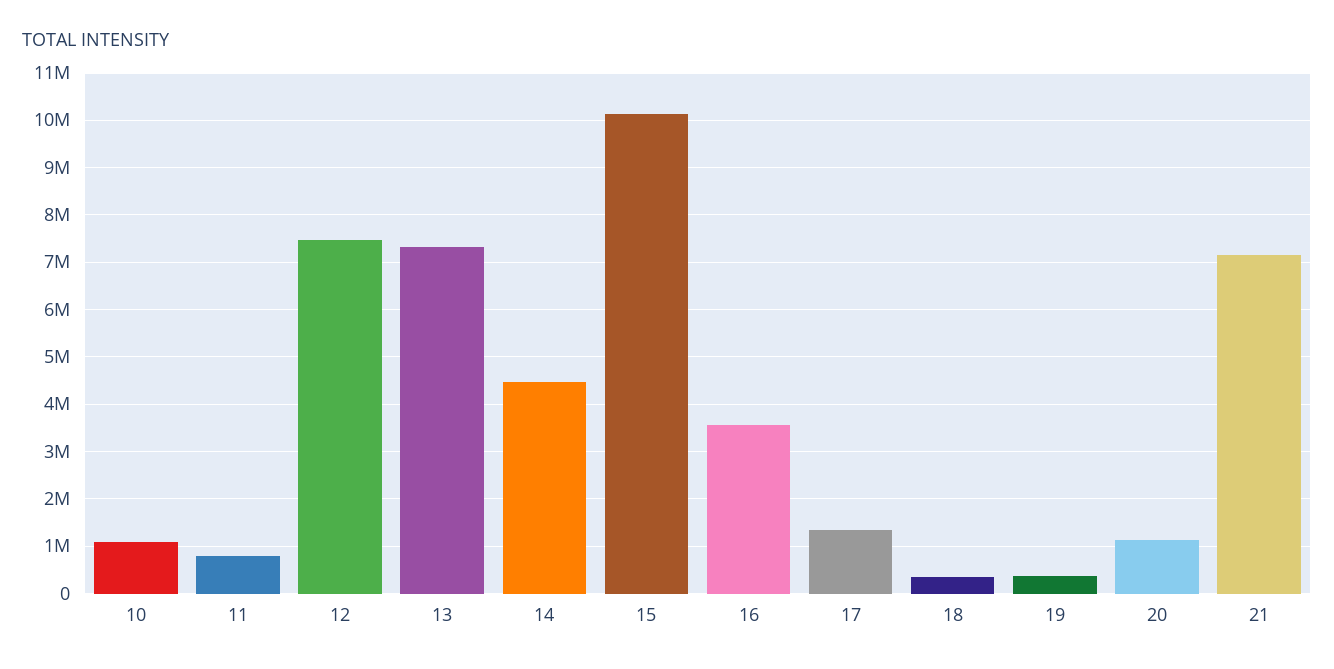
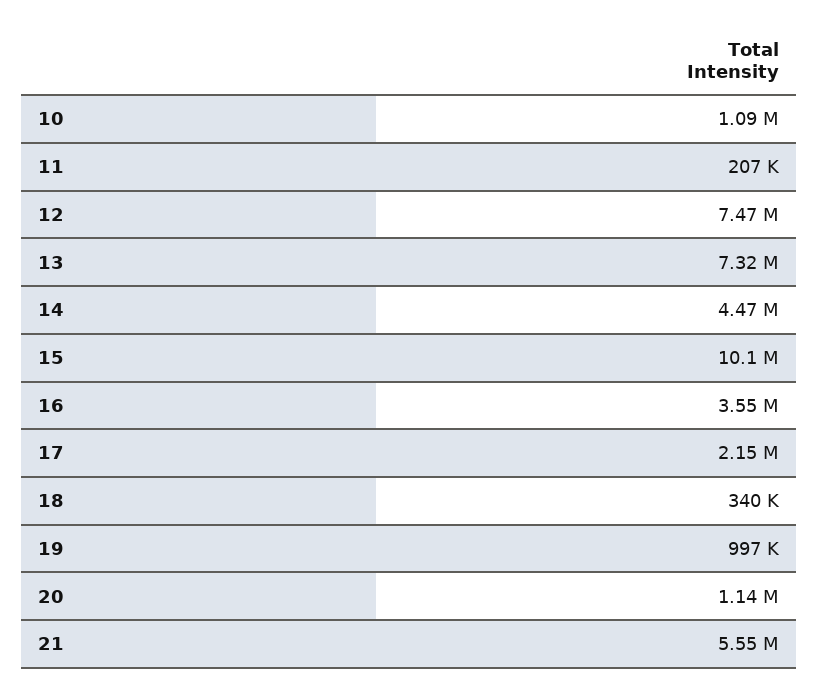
  {
    "10": 1090000,
-   "11": 800000,
+   "11": 207000,
    "12": 7470000,
    "13": 7320000,
    "14": 4470000,
    "15": 10100000,
    "16": 3550000,
-   "17": 1400000,
+   "17": 2150000,
    "18": 340000,
-   "19": 400000,
+   "19": 997000,
    "20": 1140000,
-   "21": 7200000
+   "21": 5550000
  }

